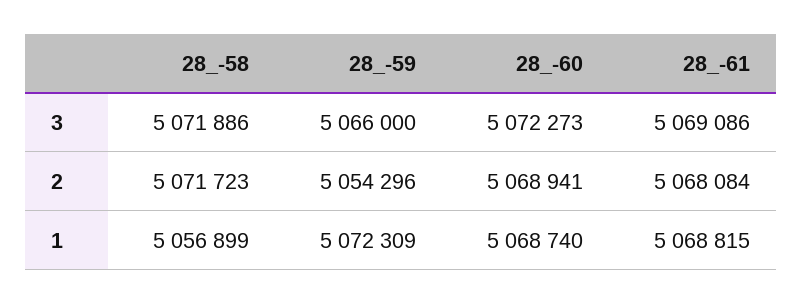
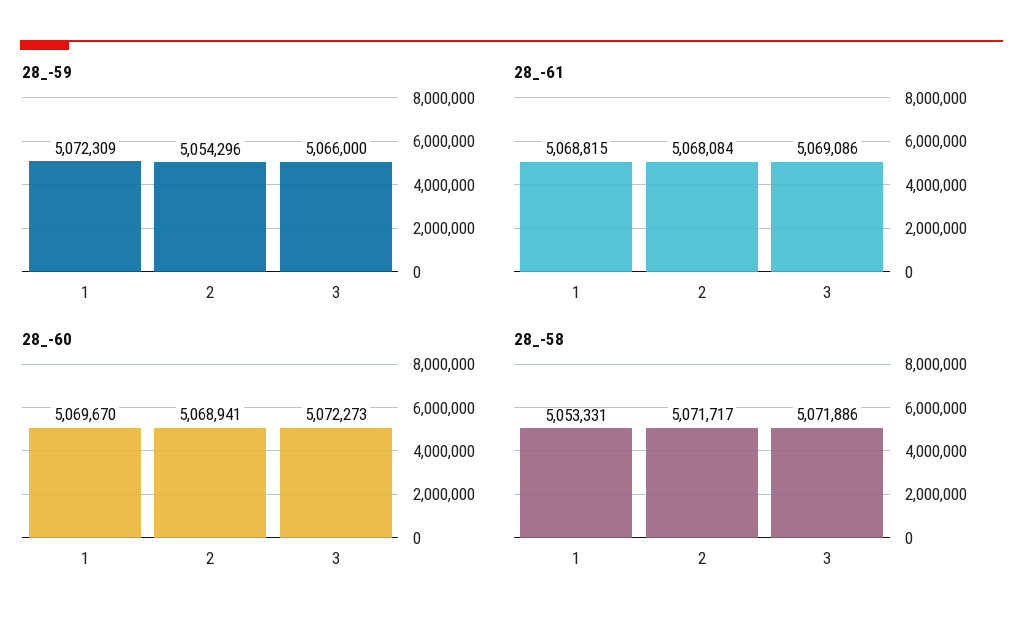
  {
    "28_-58": {
      "3": 5071886,
-     "2": 5071723,
+     "2": 5071717,
-     "1": 5056899
+     "1": 5053331
    },
    "28_-59": {
      "3": 5066000,
      "2": 5054296,
      "1": 5072309
    },
    "28_-60": {
      "3": 5072273,
      "2": 5068941,
-     "1": 5068740
+     "1": 5069670
    },
    "28_-61": {
      "3": 5069086,
      "2": 5068084,
      "1": 5068815
    }
  }

